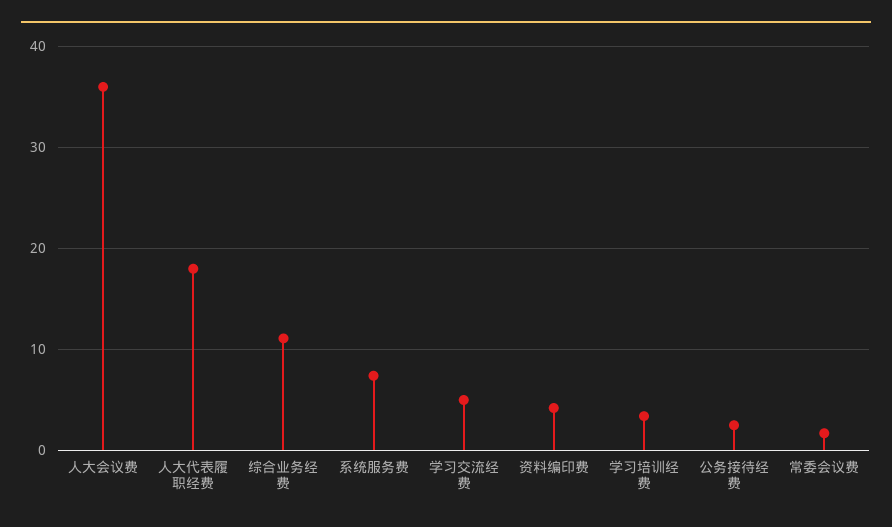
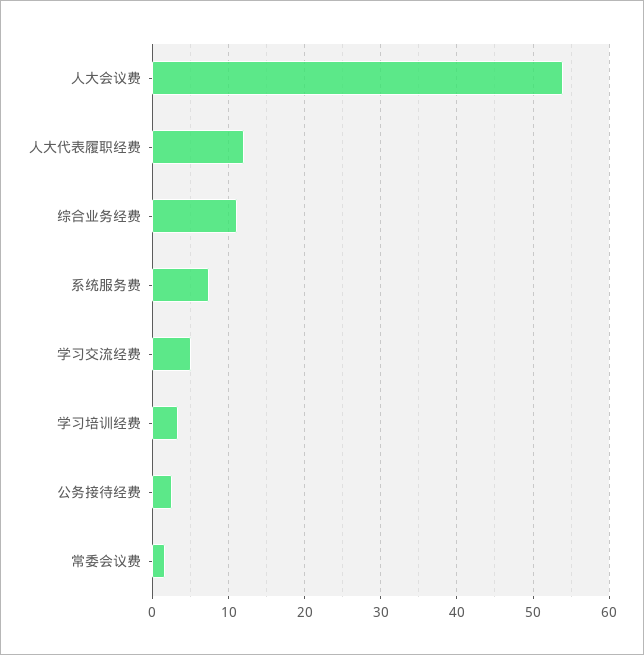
  {
-   "人大会议费": 36,
+   "人大会议费": 54,
-   "人大代表履职经费": 18,
+   "人大代表履职经费": 12,
    "综合业务经费": 11,
    "系统服务费": 7,
    "学习交流经费": 5,
-   "资料编印费": 4,
    "学习培训经费": 3,
    "公务接待经费": 3,
    "常委会议费": 2
  }

